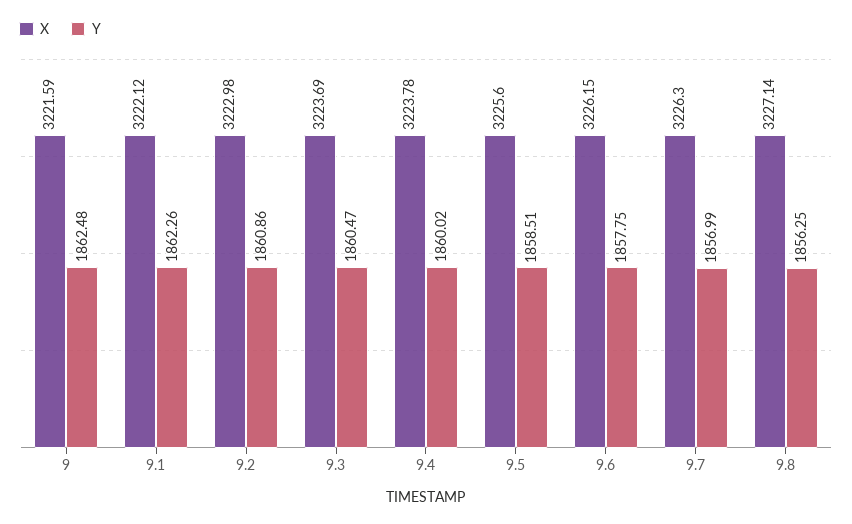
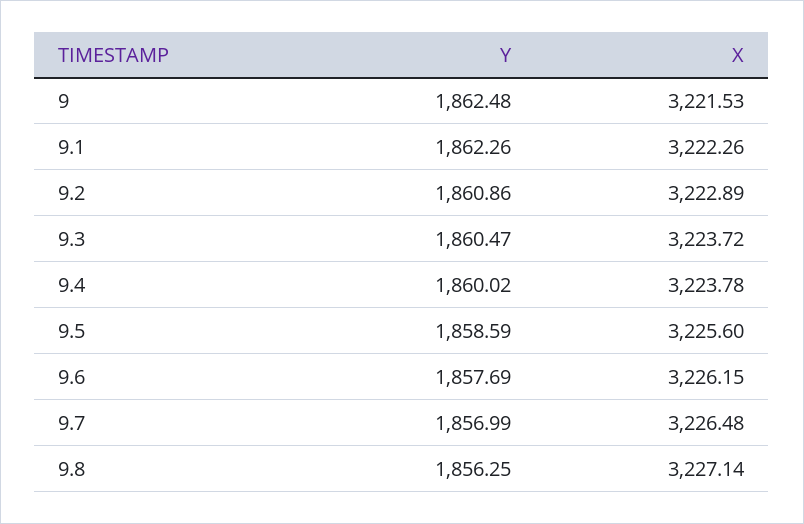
  {
    "X": {
-     "9": 3221.59,
+     "9": 3221.53,
-     "9.1": 3222.12,
+     "9.1": 3222.26,
-     "9.2": 3222.98,
+     "9.2": 3222.89,
-     "9.3": 3223.69,
+     "9.3": 3223.72,
      "9.4": 3223.78,
      "9.5": 3225.6,
      "9.6": 3226.15,
-     "9.7": 3226.3,
+     "9.7": 3226.48,
      "9.8": 3227.14
    },
    "Y": {
      "9": 1862.48,
      "9.1": 1862.26,
      "9.2": 1860.86,
      "9.3": 1860.47,
      "9.4": 1860.02,
-     "9.5": 1858.51,
+     "9.5": 1858.59,
-     "9.6": 1857.75,
+     "9.6": 1857.69,
      "9.7": 1856.99,
      "9.8": 1856.25
    }
  }

